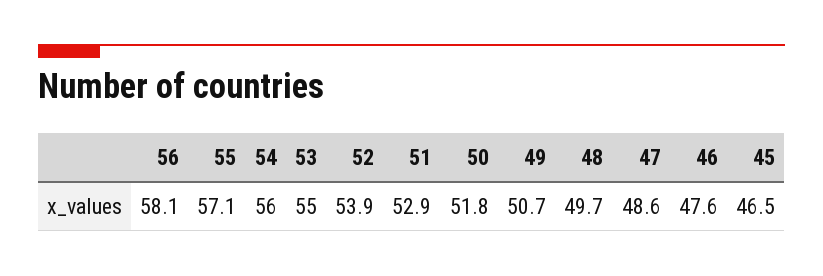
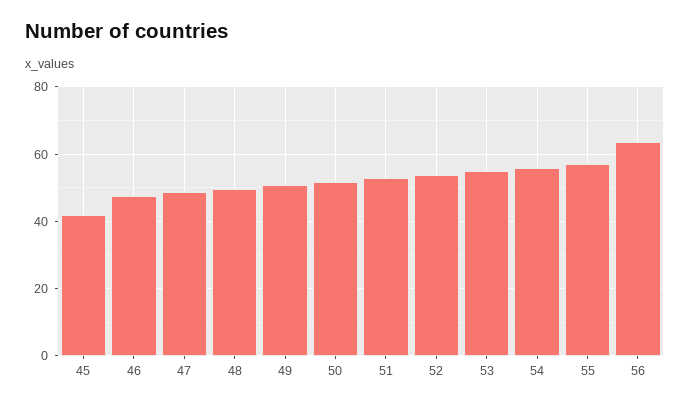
  {
-   "56": 58.1,
+   "56": 64,
    "55": 57.1,
    "54": 56,
    "53": 55,
    "52": 53.9,
    "51": 52.9,
    "50": 51.8,
    "49": 50.7,
    "48": 49.7,
    "47": 48.6,
    "46": 47.6,
-   "45": 46.5
+   "45": 42
  }

